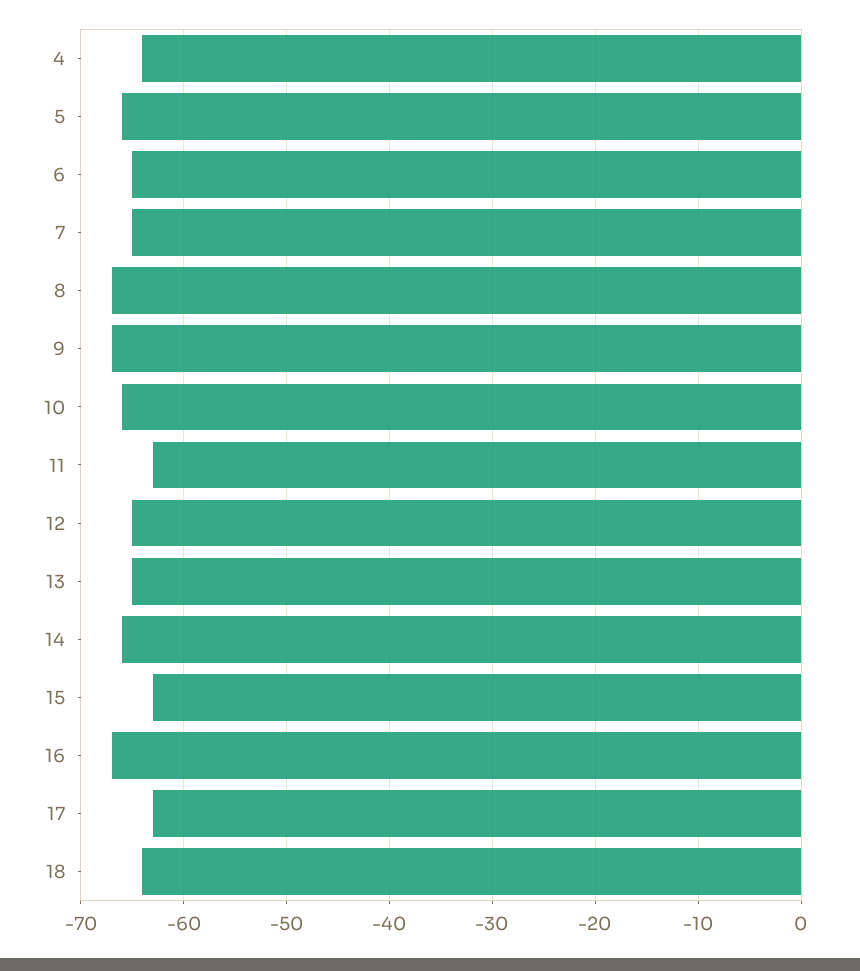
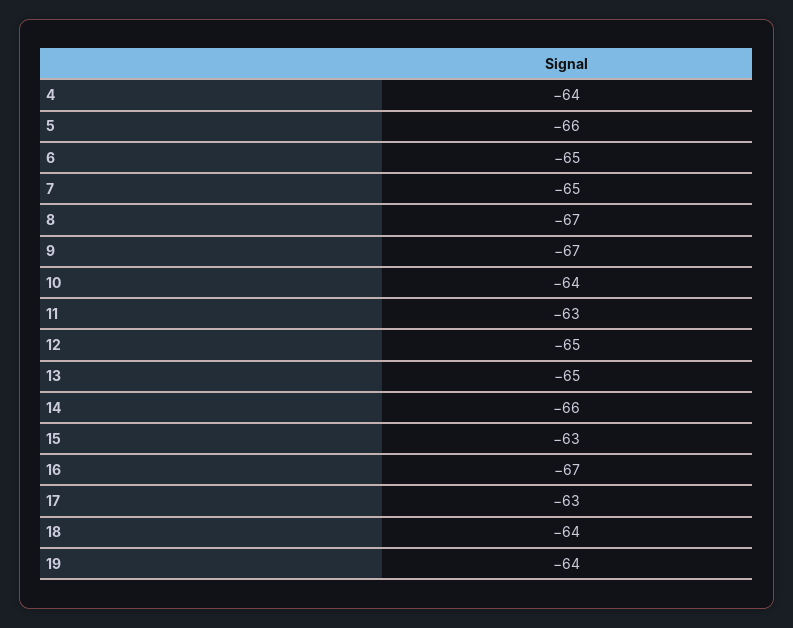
  {
    "4": -64,
    "5": -66,
    "6": -65,
    "7": -65,
    "8": -67,
    "9": -67,
-   "10": -66,
+   "10": -64,
    "11": -63,
    "12": -65,
    "13": -65,
    "14": -66,
    "15": -63,
    "16": -67,
    "17": -63,
-   "18": -64
+   "18": -64,
+   "19": -64
  }

